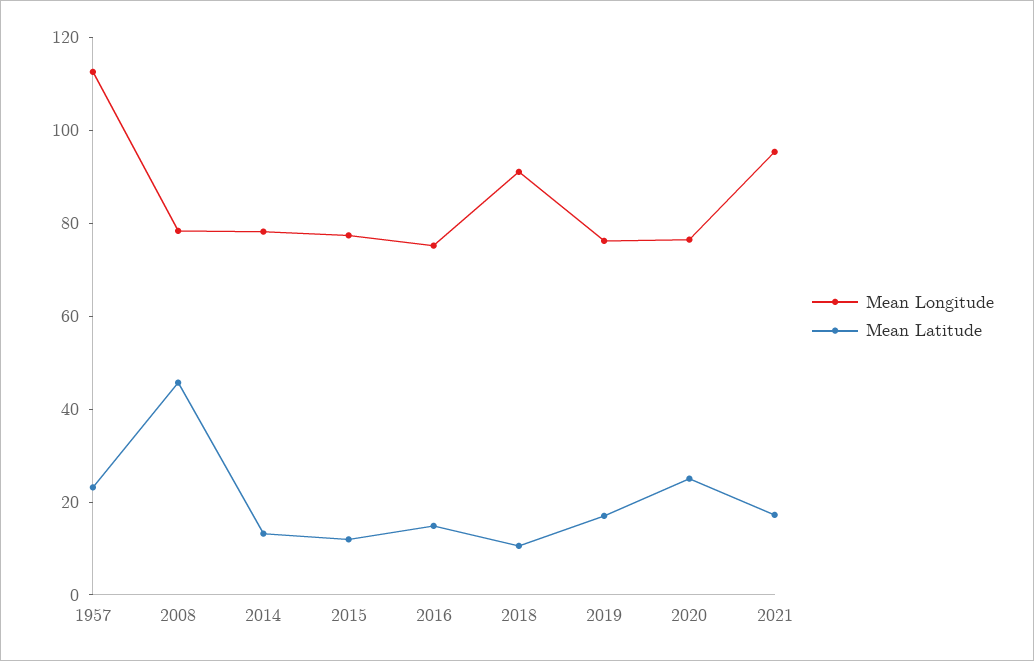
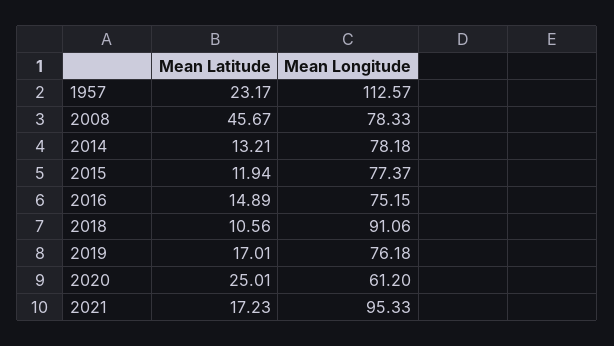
  {
    "Mean Longitude": {
      "1957": 112.57,
      "2008": 78.33,
      "2014": 78.18,
      "2015": 77.37,
      "2016": 75.15,
      "2018": 91.06,
      "2019": 76.18,
-     "2020": 75,
+     "2020": 61.2,
      "2021": 95.33
    },
    "Mean Latitude": {
      "1957": 23.17,
      "2008": 45.67,
      "2014": 13.21,
      "2015": 11.94,
      "2016": 14.89,
      "2018": 10.56,
      "2019": 17.01,
      "2020": 25.01,
      "2021": 17.23
    }
  }

